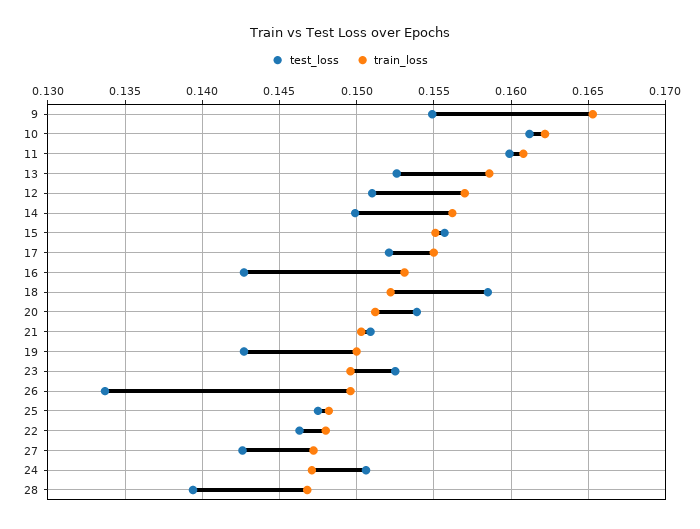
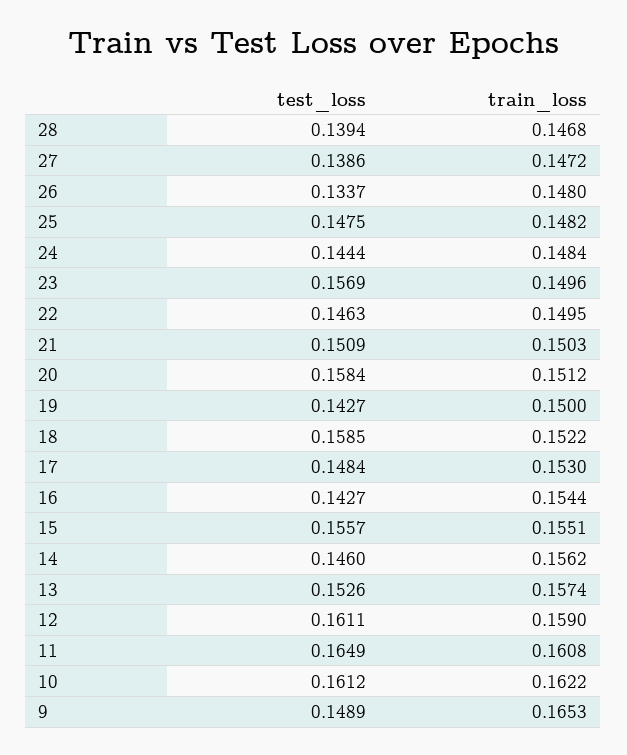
  {
    "test_loss": {
-     "9": 0.155,
+     "9": 0.1489,
      "10": 0.1612,
-     "11": 0.16,
+     "11": 0.1649,
      "13": 0.1526,
-     "12": 0.151,
+     "12": 0.1611,
-     "14": 0.15,
+     "14": 0.146,
      "15": 0.1557,
-     "17": 0.152,
+     "17": 0.1484,
      "16": 0.1427,
      "18": 0.1585,
-     "20": 0.154,
+     "20": 0.1584,
      "21": 0.1509,
      "19": 0.1427,
-     "23": 0.1525,
+     "23": 0.1569,
      "26": 0.1337,
      "25": 0.1475,
      "22": 0.1463,
-     "27": 0.1425,
+     "27": 0.1386,
-     "24": 0.1505,
+     "24": 0.1444,
      "28": 0.1394
    },
    "train_loss": {
      "9": 0.1653,
      "10": 0.1622,
      "11": 0.1608,
-     "13": 0.1585,
+     "13": 0.1574,
-     "12": 0.157,
+     "12": 0.159,
      "14": 0.1562,
      "15": 0.1551,
-     "17": 0.155,
+     "17": 0.153,
-     "16": 0.153,
+     "16": 0.1544,
      "18": 0.1522,
      "20": 0.1512,
      "21": 0.1503,
      "19": 0.15,
      "23": 0.1496,
-     "26": 0.1495,
+     "26": 0.148,
      "25": 0.1482,
-     "22": 0.148,
+     "22": 0.1495,
      "27": 0.1472,
-     "24": 0.147,
+     "24": 0.1484,
      "28": 0.1468
    }
  }

